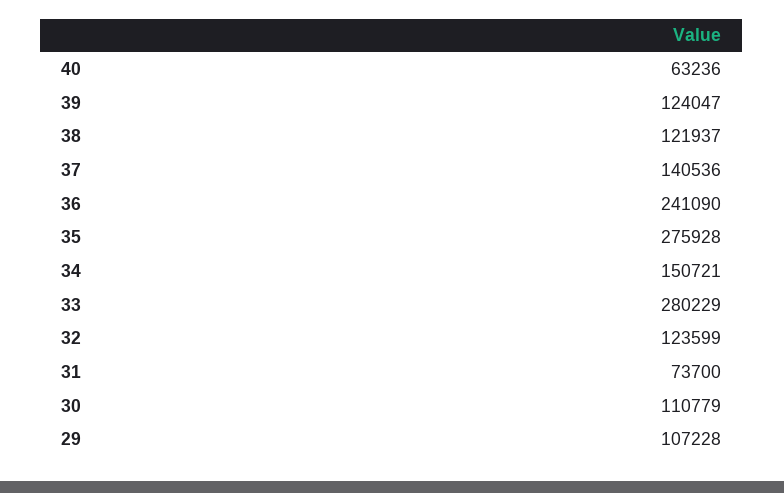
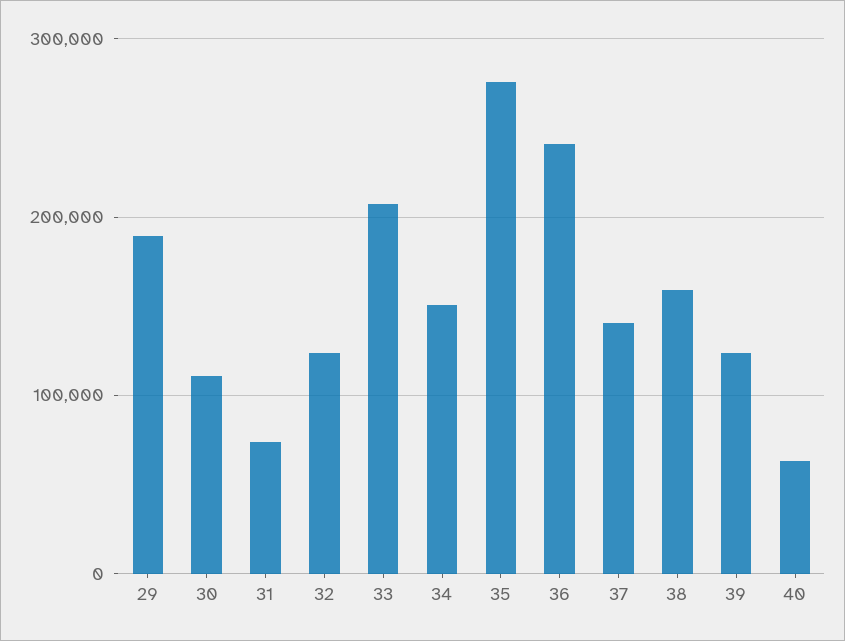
  {
    "40": 63236,
    "39": 124047,
-   "38": 121937,
+   "38": 160000,
    "37": 140536,
    "36": 241090,
    "35": 275928,
    "34": 150721,
-   "33": 280229,
+   "33": 210000,
    "32": 123599,
    "31": 73700,
    "30": 110779,
-   "29": 107228
+   "29": 190000
  }

